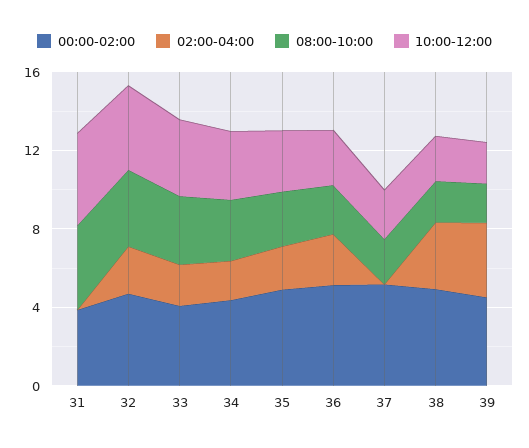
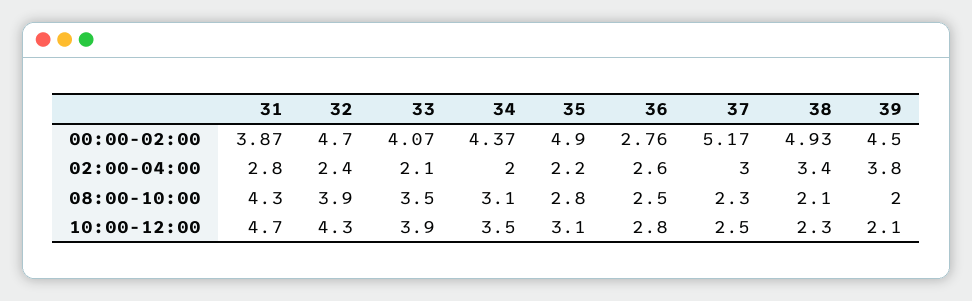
  {
    "00:00-02:00": {
      "31": 3.87,
      "32": 4.7,
      "33": 4.07,
      "34": 4.37,
      "35": 4.9,
-     "36": 5,
+     "36": 2.76,
      "37": 5.17,
      "38": 4.93,
      "39": 4.5
    },
    "02:00-04:00": {
-     "31": 0,
+     "31": 2.8,
      "32": 2.4,
      "33": 2.1,
      "34": 2,
      "35": 2.2,
      "36": 2.6,
-     "37": 0,
+     "37": 3,
      "38": 3.4,
      "39": 3.8
    },
    "08:00-10:00": {
      "31": 4.3,
      "32": 3.9,
      "33": 3.5,
      "34": 3.1,
      "35": 2.8,
      "36": 2.5,
      "37": 2.3,
      "38": 2.1,
      "39": 2
    },
    "10:00-12:00": {
      "31": 4.7,
      "32": 4.3,
      "33": 3.9,
      "34": 3.5,
      "35": 3.1,
      "36": 2.8,
      "37": 2.5,
      "38": 2.3,
      "39": 2.1
    }
  }

